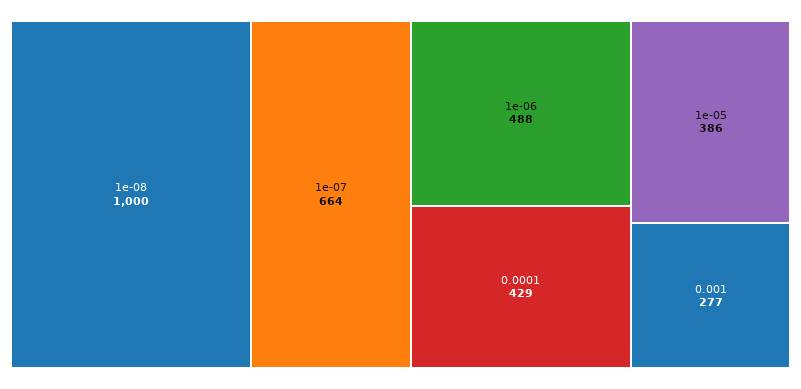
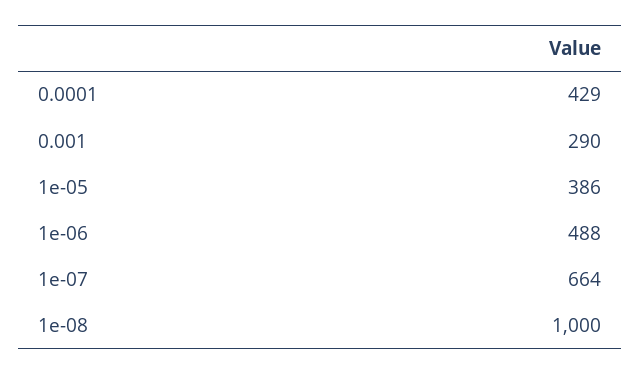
  {
    "1e-08": 1000,
    "1e-07": 664,
    "1e-06": 488,
    "0.0001": 429,
    "1e-05": 386,
-   "0.001": 277
+   "0.001": 290
  }

